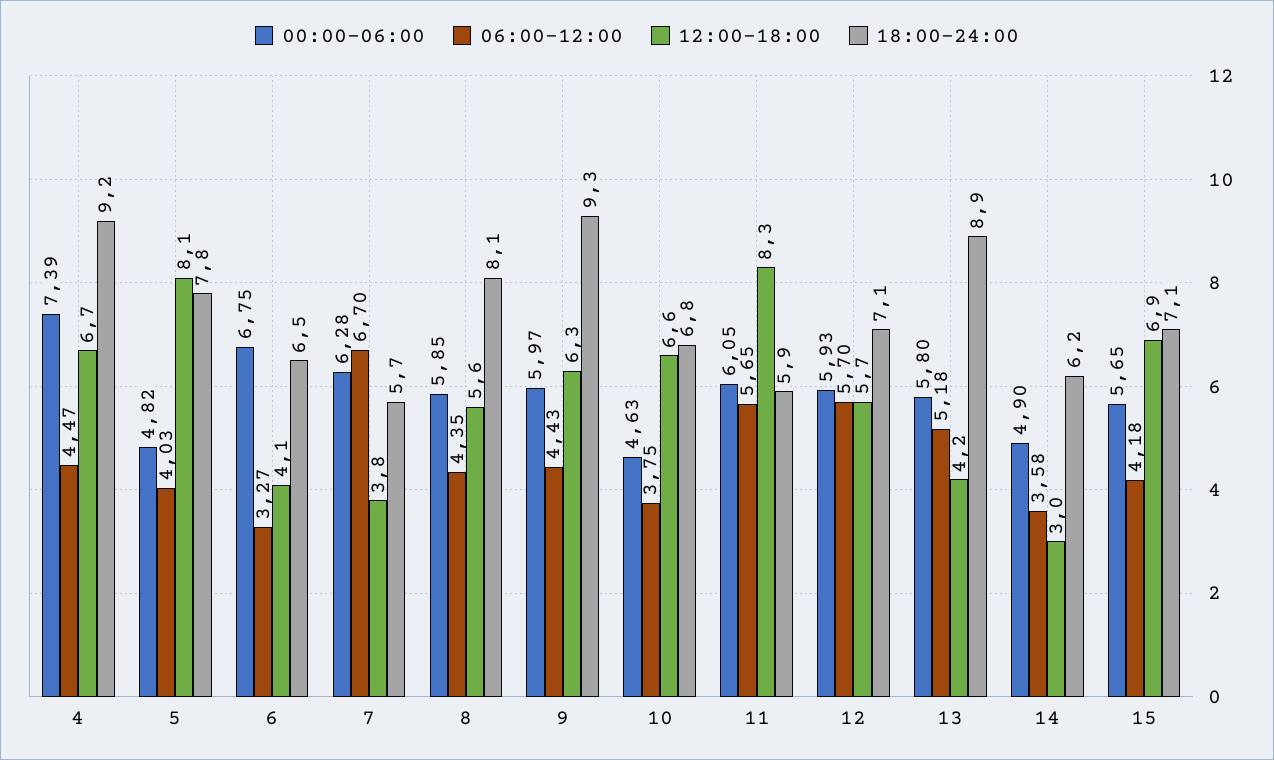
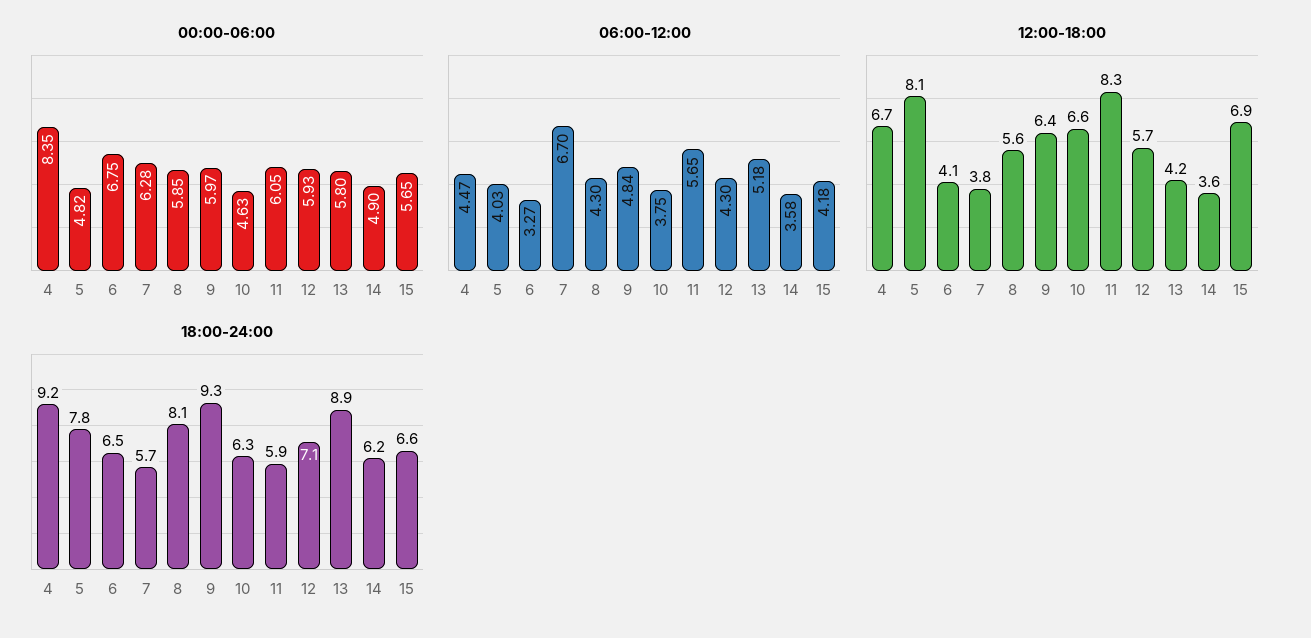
  {
    "00:00-06:00": {
-     "4": 7.39,
+     "4": 8.35,
      "5": 4.82,
      "6": 6.75,
      "7": 6.28,
      "8": 5.85,
      "9": 5.97,
      "10": 4.63,
      "11": 6.05,
      "12": 5.93,
      "13": 5.8,
      "14": 4.9,
      "15": 5.65
    },
    "06:00-12:00": {
      "4": 4.47,
      "5": 4.03,
      "6": 3.27,
      "7": 6.7,
-     "8": 4.35,
+     "8": 4.3,
-     "9": 4.43,
+     "9": 4.84,
      "10": 3.75,
      "11": 5.65,
-     "12": 5.7,
+     "12": 4.3,
      "13": 5.18,
      "14": 3.58,
      "15": 4.18
    },
    "12:00-18:00": {
      "4": 6.7,
      "5": 8.1,
      "6": 4.1,
      "7": 3.8,
      "8": 5.6,
-     "9": 6.3,
+     "9": 6.4,
      "10": 6.6,
      "11": 8.3,
      "12": 5.7,
      "13": 4.2,
-     "14": 3,
+     "14": 3.6,
      "15": 6.9
    },
    "18:00-24:00": {
      "4": 9.2,
      "5": 7.8,
      "6": 6.5,
      "7": 5.7,
      "8": 8.1,
      "9": 9.3,
-     "10": 6.8,
+     "10": 6.3,
      "11": 5.9,
      "12": 7.1,
      "13": 8.9,
      "14": 6.2,
-     "15": 7.1
+     "15": 6.6
    }
  }

